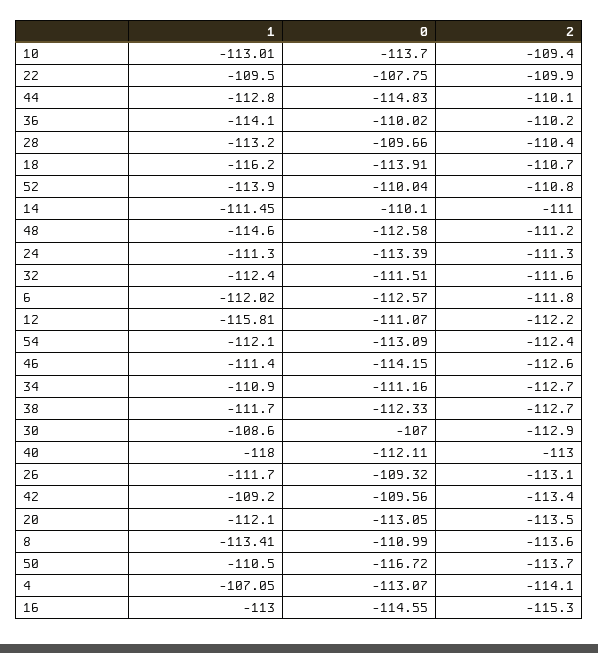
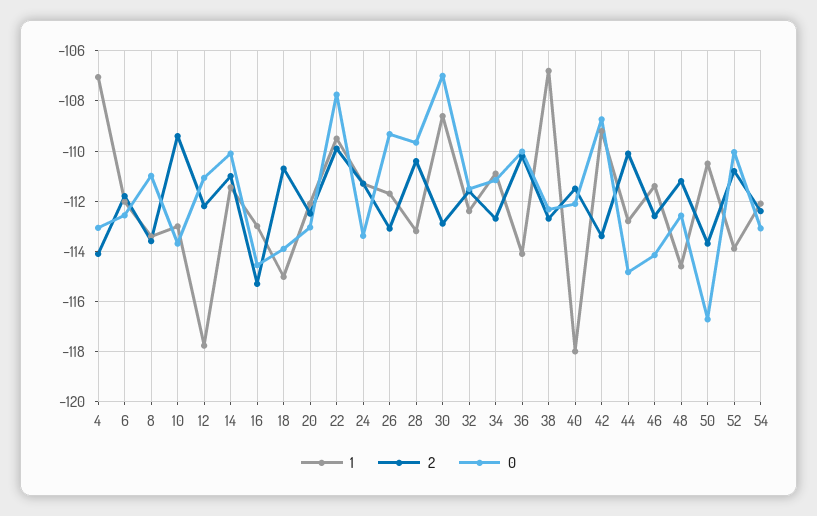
  {
    "1": {
      "10": -113.01,
      "22": -109.5,
      "44": -112.8,
      "36": -114.1,
      "28": -113.2,
-     "18": -116.2,
+     "18": -115,
      "52": -113.9,
      "14": -111.45,
      "48": -114.6,
      "24": -111.3,
      "32": -112.4,
      "6": -112.02,
-     "12": -115.81,
+     "12": -117.75,
      "54": -112.1,
      "46": -111.4,
      "34": -110.9,
-     "38": -111.7,
+     "38": -106.75,
      "30": -108.6,
      "40": -118,
      "26": -111.7,
      "42": -109.2,
      "20": -112.1,
      "8": -113.41,
      "50": -110.5,
      "4": -107.05,
      "16": -113
    },
    "0": {
      "10": -113.7,
      "22": -107.75,
      "44": -114.83,
      "36": -110.02,
      "28": -109.66,
      "18": -113.91,
      "52": -110.04,
      "14": -110.1,
      "48": -112.58,
      "24": -113.39,
      "32": -111.51,
      "6": -112.57,
      "12": -111.07,
      "54": -113.09,
      "46": -114.15,
      "34": -111.16,
      "38": -112.33,
      "30": -107,
      "40": -112.11,
      "26": -109.32,
-     "42": -109.56,
+     "42": -108.75,
      "20": -113.05,
      "8": -110.99,
      "50": -116.72,
      "4": -113.07,
      "16": -114.55
    },
    "2": {
      "10": -109.4,
      "22": -109.9,
      "44": -110.1,
      "36": -110.2,
      "28": -110.4,
      "18": -110.7,
      "52": -110.8,
      "14": -111,
      "48": -111.2,
      "24": -111.3,
      "32": -111.6,
      "6": -111.8,
      "12": -112.2,
      "54": -112.4,
      "46": -112.6,
      "34": -112.7,
      "38": -112.7,
      "30": -112.9,
-     "40": -113,
+     "40": -111.5,
      "26": -113.1,
      "42": -113.4,
-     "20": -113.5,
+     "20": -112.5,
      "8": -113.6,
      "50": -113.7,
      "4": -114.1,
      "16": -115.3
    }
  }

